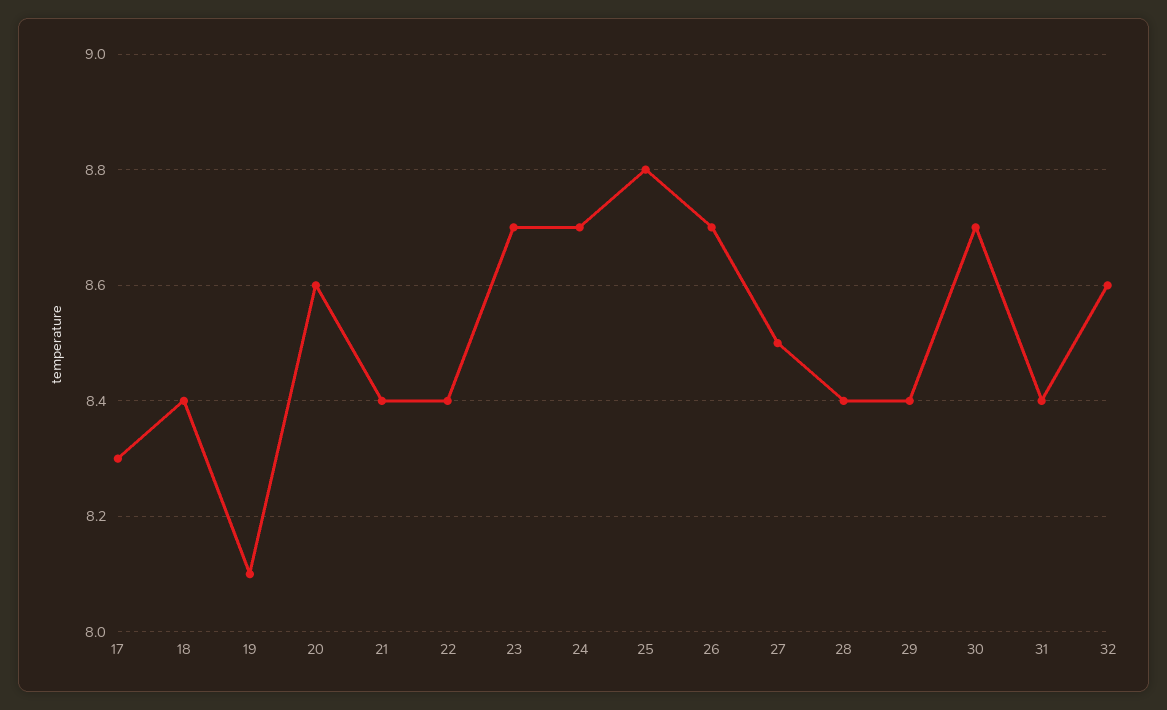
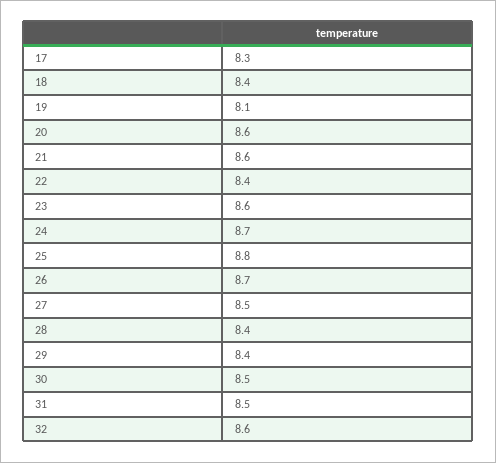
  {
    "17": 8.3,
    "18": 8.4,
    "19": 8.1,
    "20": 8.6,
-   "21": 8.4,
+   "21": 8.6,
    "22": 8.4,
-   "23": 8.7,
+   "23": 8.6,
    "24": 8.7,
    "25": 8.8,
    "26": 8.7,
    "27": 8.5,
    "28": 8.4,
    "29": 8.4,
-   "30": 8.7,
+   "30": 8.5,
-   "31": 8.4,
+   "31": 8.5,
    "32": 8.6
  }

